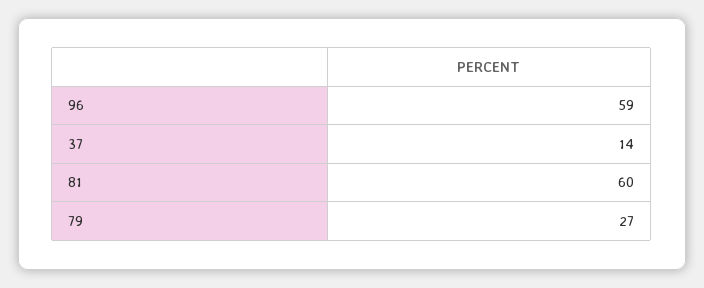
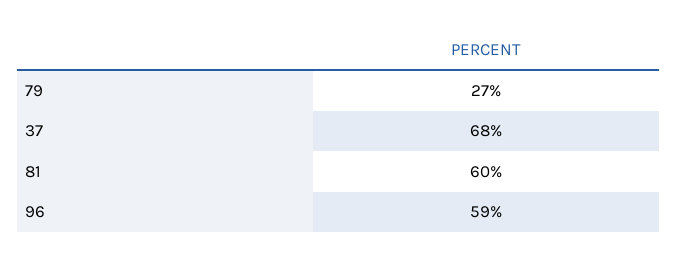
  {
    "96": 59,
-   "37": 14,
+   "37": 68,
    "81": 60,
    "79": 27
  }

